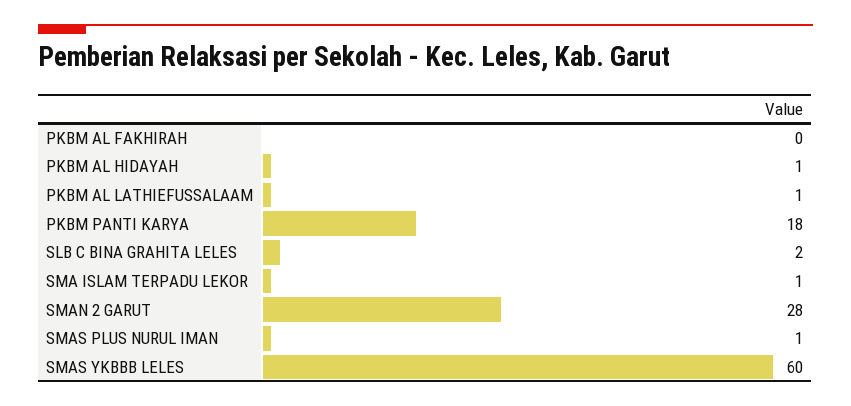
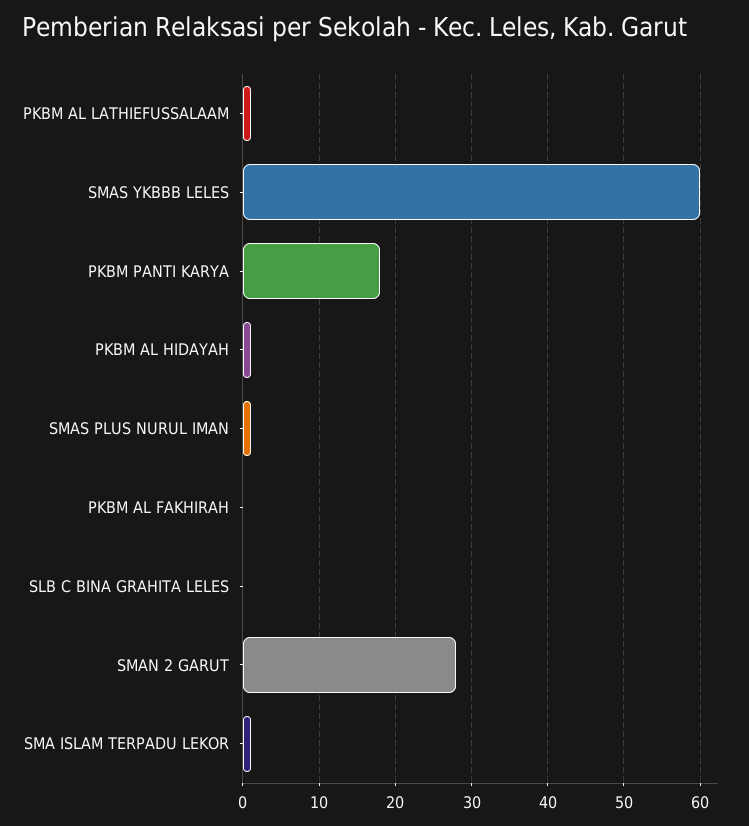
  {
    "PKBM AL FAKHIRAH": 0,
    "PKBM AL HIDAYAH": 1,
    "PKBM AL LATHIEFUSSALAAM": 1,
    "PKBM PANTI KARYA": 18,
-   "SLB C BINA GRAHITA LELES": 2,
+   "SLB C BINA GRAHITA LELES": 0,
    "SMA ISLAM TERPADU LEKOR": 1,
    "SMAN 2 GARUT": 28,
    "SMAS PLUS NURUL IMAN": 1,
    "SMAS YKBBB LELES": 60
  }

